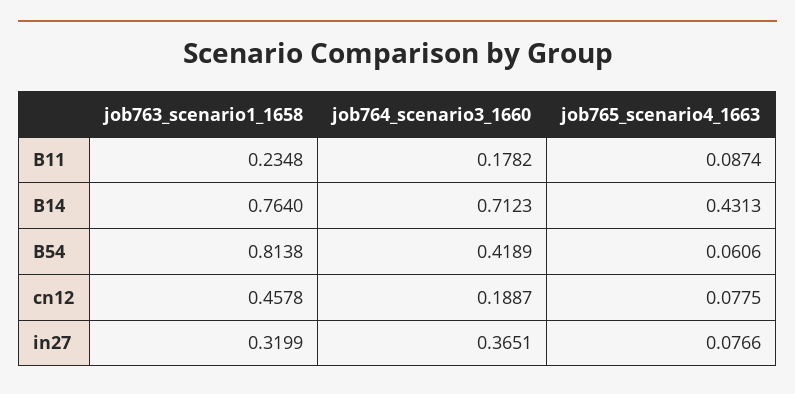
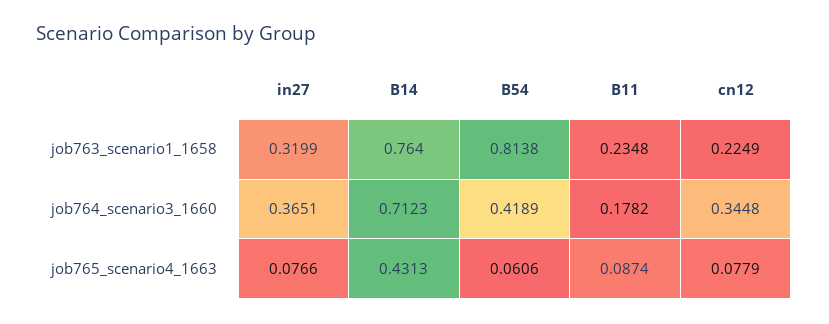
  {
    "job763_scenario1_1658": {
      "B11": 0.2348,
      "B14": 0.764,
      "B54": 0.8138,
-     "cn12": 0.4578,
+     "cn12": 0.2249,
      "in27": 0.3199
    },
    "job764_scenario3_1660": {
      "B11": 0.1782,
      "B14": 0.7123,
      "B54": 0.4189,
-     "cn12": 0.1887,
+     "cn12": 0.3448,
      "in27": 0.3651
    },
    "job765_scenario4_1663": {
      "B11": 0.0874,
      "B14": 0.4313,
      "B54": 0.0606,
-     "cn12": 0.0775,
+     "cn12": 0.0779,
      "in27": 0.0766
    }
  }

